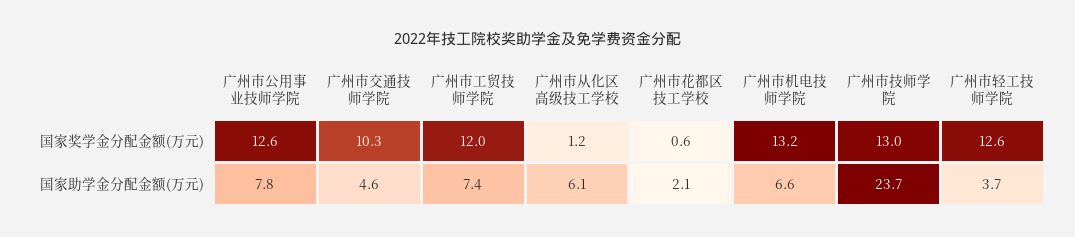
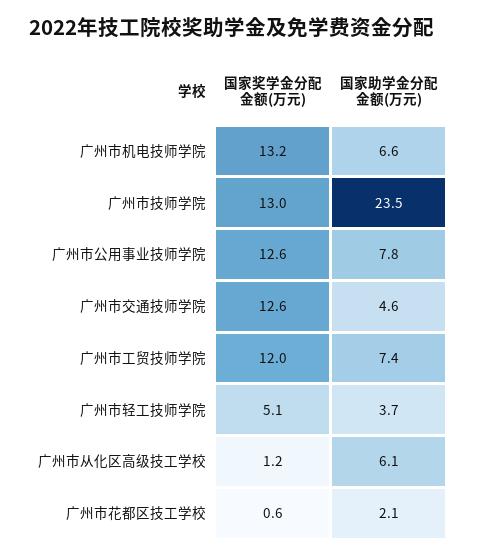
  {
    "广州市公用事业技师学院": {
      "国家奖学金分配金额(万元)": 12.6,
      "国家助学金分配金额(万元)": 7.8
    },
    "广州市交通技师学院": {
-     "国家奖学金分配金额(万元)": 10.3,
+     "国家奖学金分配金额(万元)": 12.6,
      "国家助学金分配金额(万元)": 4.6
    },
    "广州市工贸技师学院": {
      "国家奖学金分配金额(万元)": 12,
      "国家助学金分配金额(万元)": 7.4
    },
    "广州市从化区高级技工学校": {
      "国家奖学金分配金额(万元)": 1.2,
      "国家助学金分配金额(万元)": 6.1
    },
    "广州市花都区技工学校": {
      "国家奖学金分配金额(万元)": 0.6,
      "国家助学金分配金额(万元)": 2.1
    },
    "广州市机电技师学院": {
      "国家奖学金分配金额(万元)": 13.2,
      "国家助学金分配金额(万元)": 6.6
    },
    "广州市技师学院": {
      "国家奖学金分配金额(万元)": 13,
-     "国家助学金分配金额(万元)": 23.7
+     "国家助学金分配金额(万元)": 23.5
    },
    "广州市轻工技师学院": {
-     "国家奖学金分配金额(万元)": 12.6,
+     "国家奖学金分配金额(万元)": 5.1,
      "国家助学金分配金额(万元)": 3.7
    }
  }

